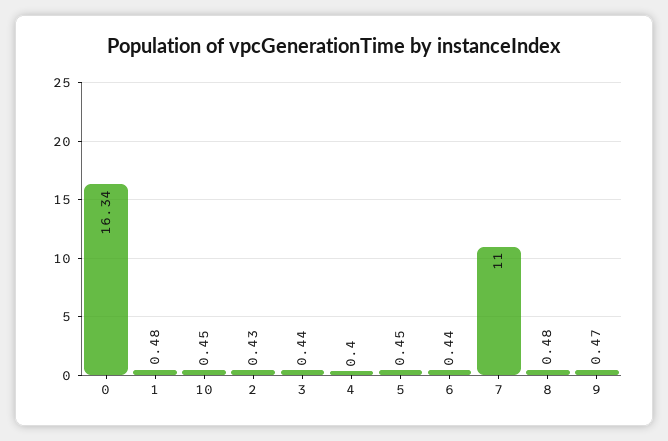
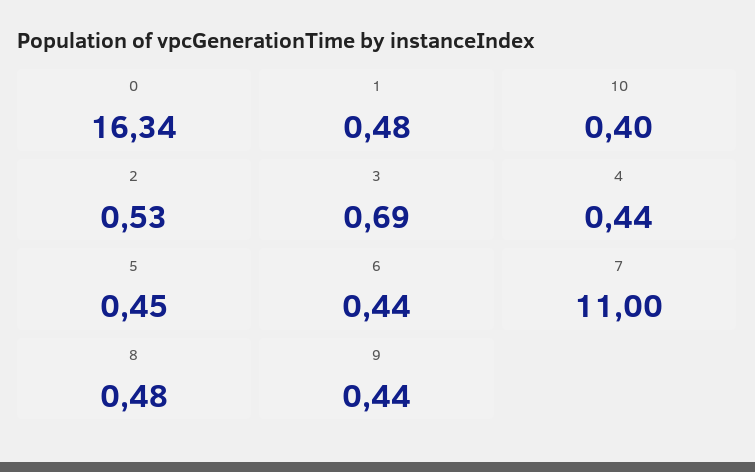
  {
    "0": 16.34,
    "1": 0.48,
-   "10": 0.45,
+   "10": 0.4,
-   "2": 0.43,
+   "2": 0.53,
-   "3": 0.44,
+   "3": 0.69,
-   "4": 0.4,
+   "4": 0.44,
    "5": 0.45,
    "6": 0.44,
    "7": 11,
    "8": 0.48,
-   "9": 0.47
+   "9": 0.44
  }

